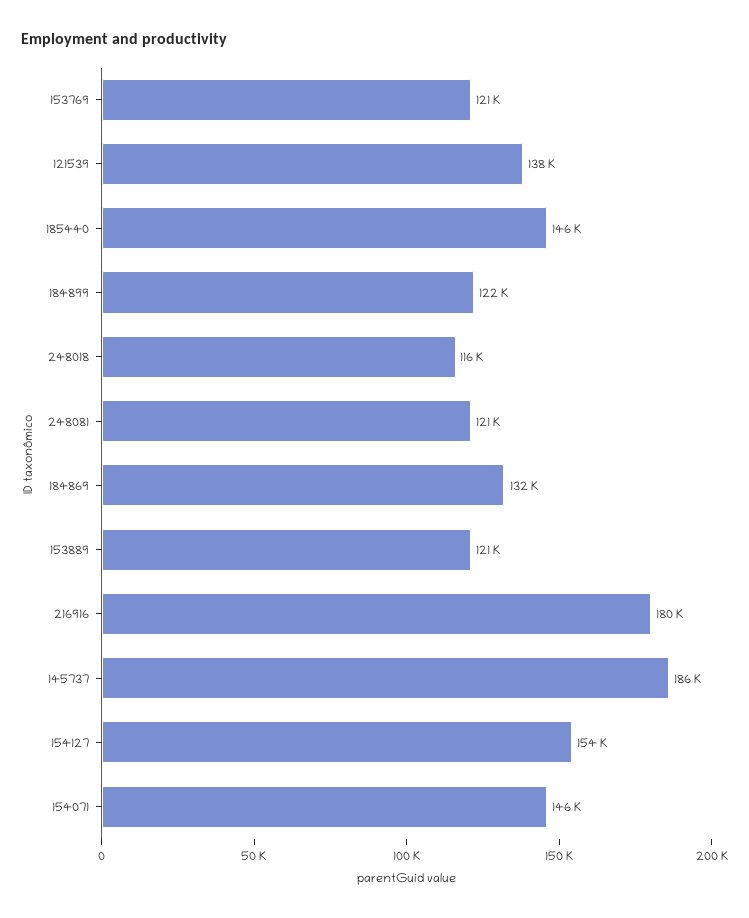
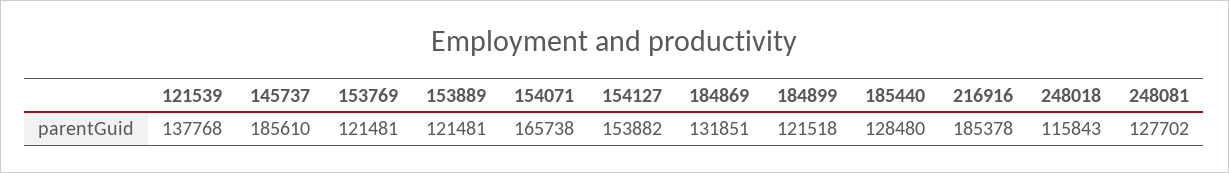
  {
    "153769": 121481,
    "121539": 137768,
-   "185440": 146000,
+   "185440": 128480,
    "184899": 121518,
    "248018": 115843,
-   "248081": 121000,
+   "248081": 127702,
    "184869": 131851,
    "153889": 121481,
-   "216916": 180000,
+   "216916": 185378,
    "145737": 185610,
    "154127": 153882,
-   "154071": 146000
+   "154071": 165738
  }

